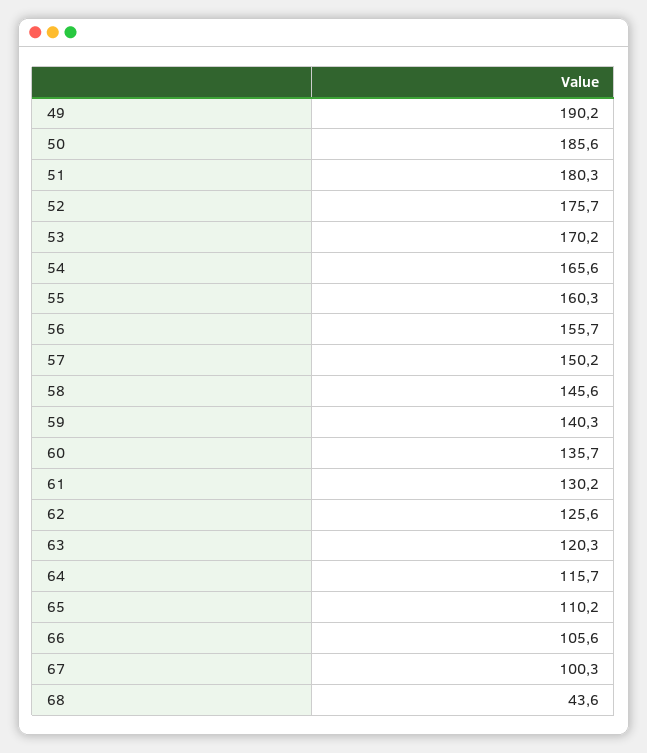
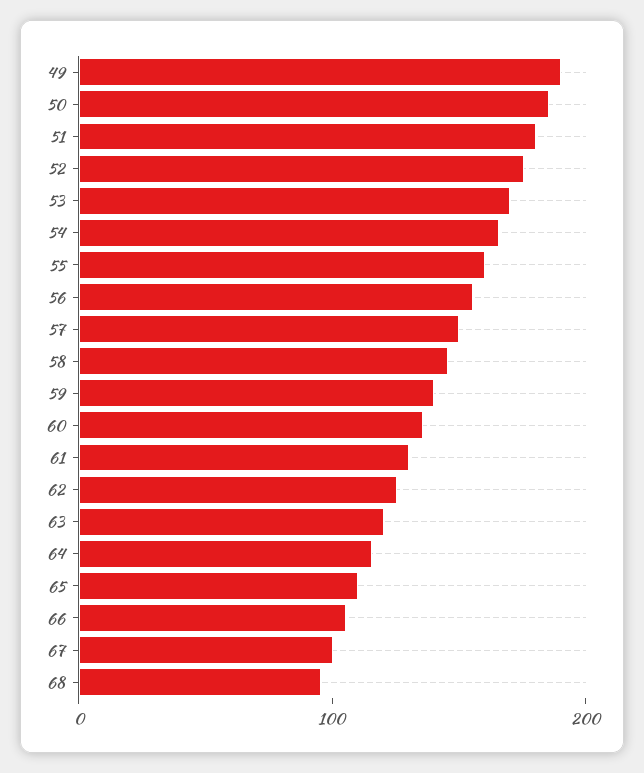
  {
    "49": 190.2,
    "50": 185.6,
    "51": 180.3,
    "52": 175.7,
    "53": 170.2,
    "54": 165.6,
    "55": 160.3,
    "56": 155.7,
    "57": 150.2,
    "58": 145.6,
    "59": 140.3,
    "60": 135.7,
    "61": 130.2,
    "62": 125.6,
    "63": 120.3,
    "64": 115.7,
    "65": 110.2,
    "66": 105.6,
    "67": 100.3,
-   "68": 43.6
+   "68": 100
  }

